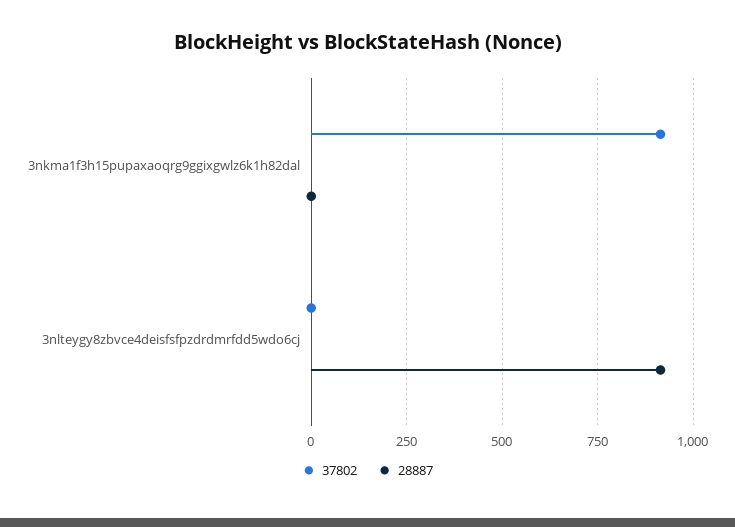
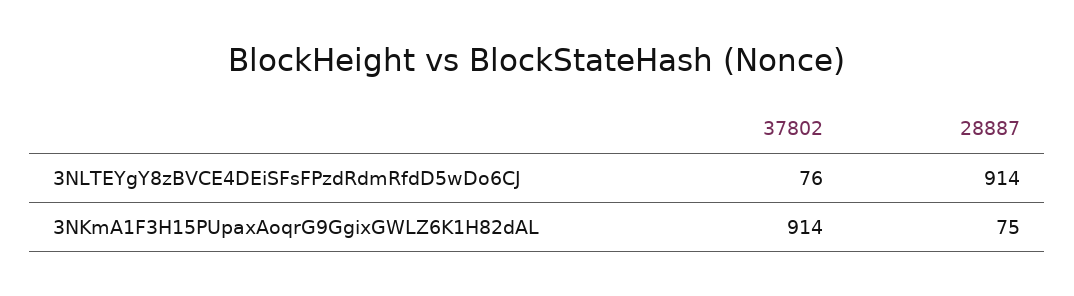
  {
    "37802": {
      "3nkma1f3h15pupaxaoqrg9ggixgwlz6k1h82dal": 914,
-     "3nlteygy8zbvce4deisfsfpzdrdmrfdd5wdo6cj": 0
+     "3nlteygy8zbvce4deisfsfpzdrdmrfdd5wdo6cj": 76
    },
    "28887": {
-     "3nkma1f3h15pupaxaoqrg9ggixgwlz6k1h82dal": 0,
+     "3nkma1f3h15pupaxaoqrg9ggixgwlz6k1h82dal": 75,
      "3nlteygy8zbvce4deisfsfpzdrdmrfdd5wdo6cj": 914
    }
  }

